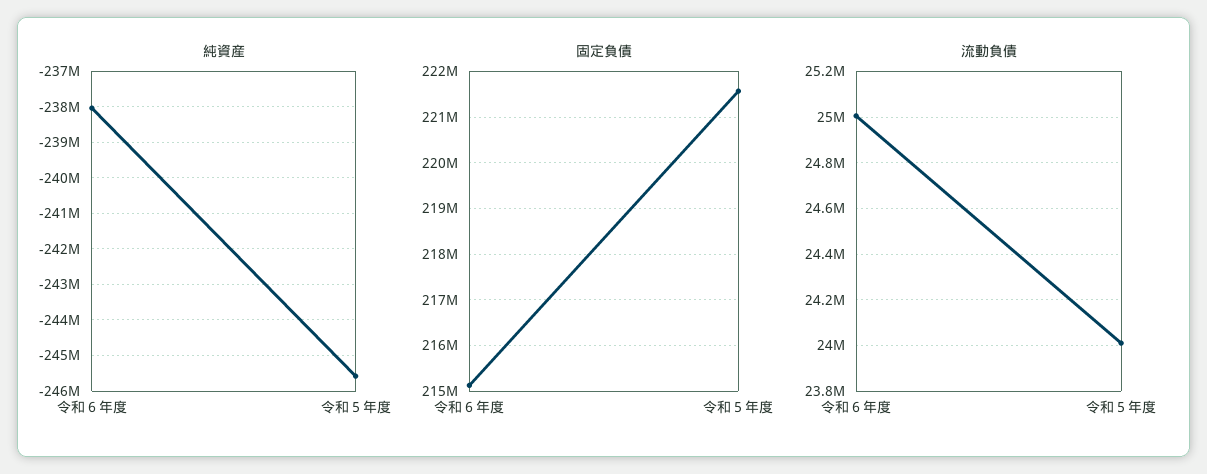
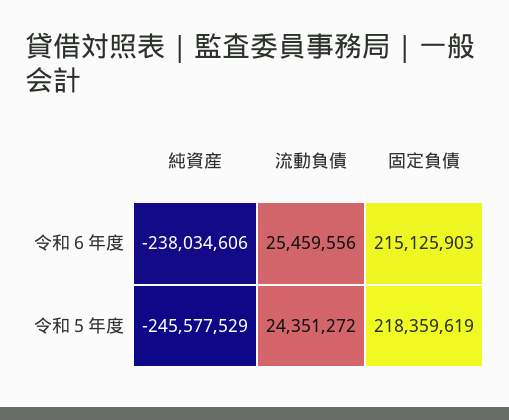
  {
    "純資産": {
      "令和６年度": -238034606,
      "令和５年度": -245577529
    },
    "固定負債": {
      "令和６年度": 215125903,
-     "令和５年度": 221600000
+     "令和５年度": 218359619
    },
    "流動負債": {
-     "令和６年度": 25000000,
+     "令和６年度": 25459556,
-     "令和５年度": 24000000
+     "令和５年度": 24351272
    }
  }

